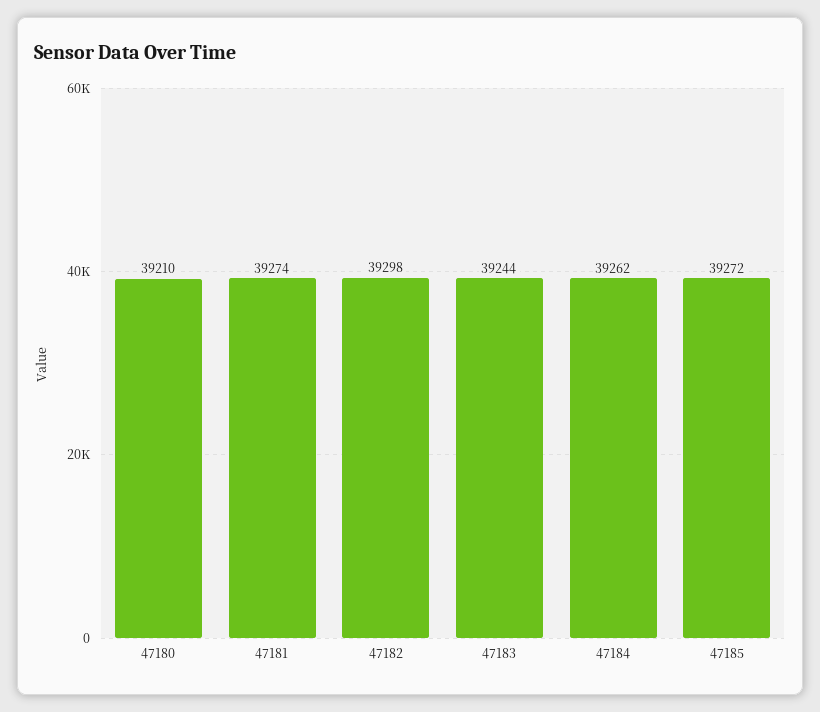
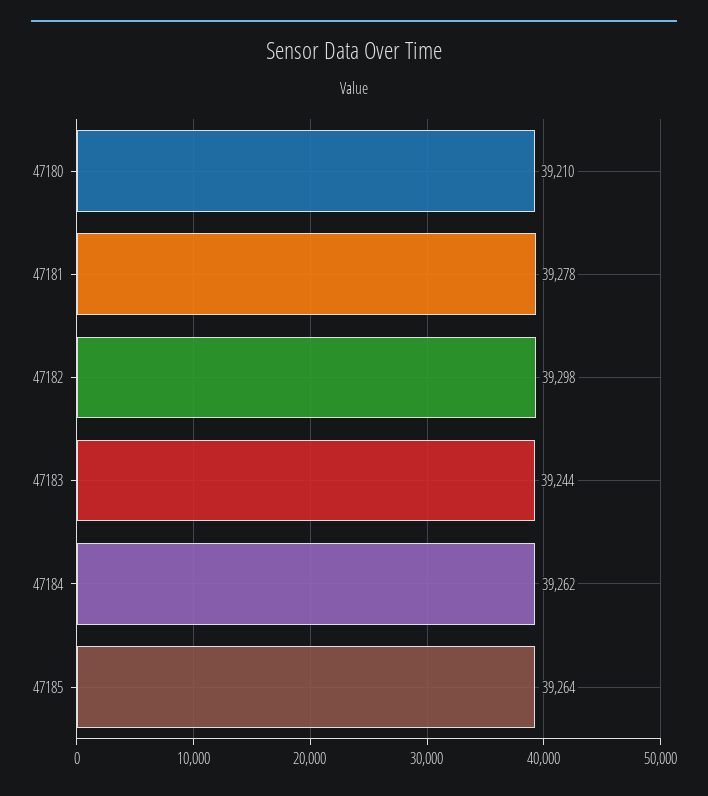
  {
    "47180": 39210,
-   "47181": 39274,
+   "47181": 39278,
    "47182": 39298,
    "47183": 39244,
    "47184": 39262,
-   "47185": 39272
+   "47185": 39264
  }

